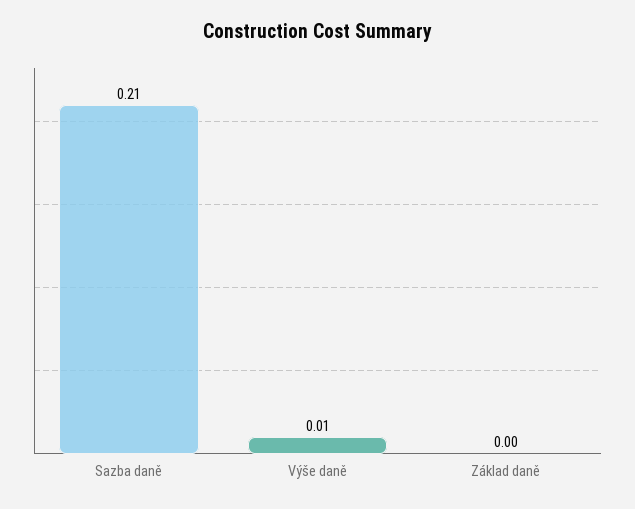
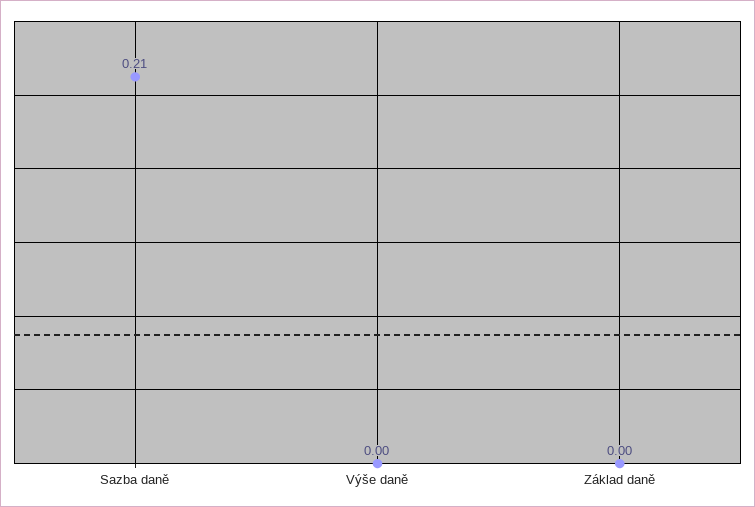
  {
    "Sazba daně": 0.21,
-   "Výše daně": 0.01,
+   "Výše daně": 0,
    "Základ daně": 0
  }

